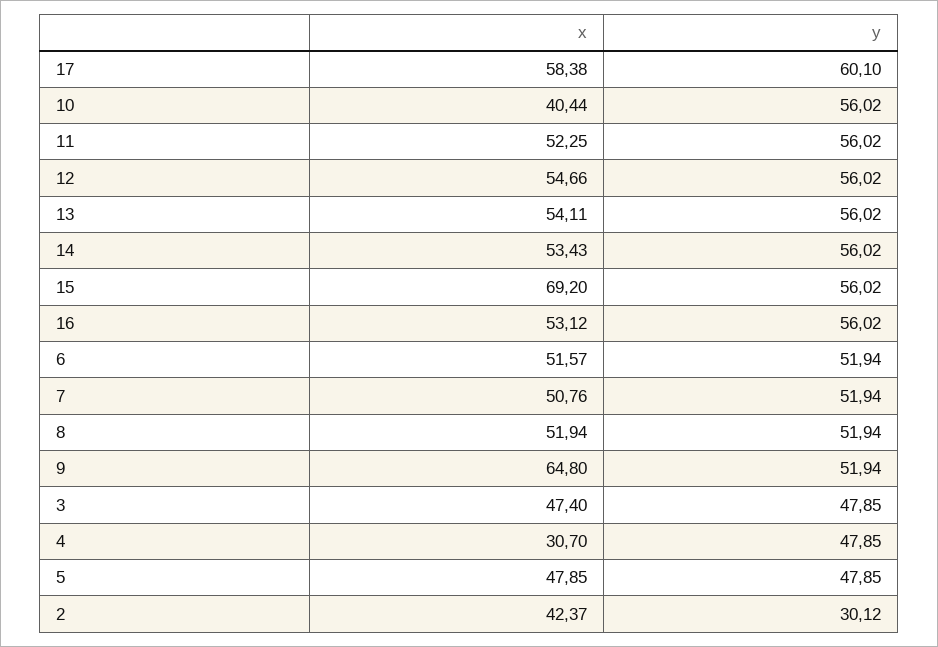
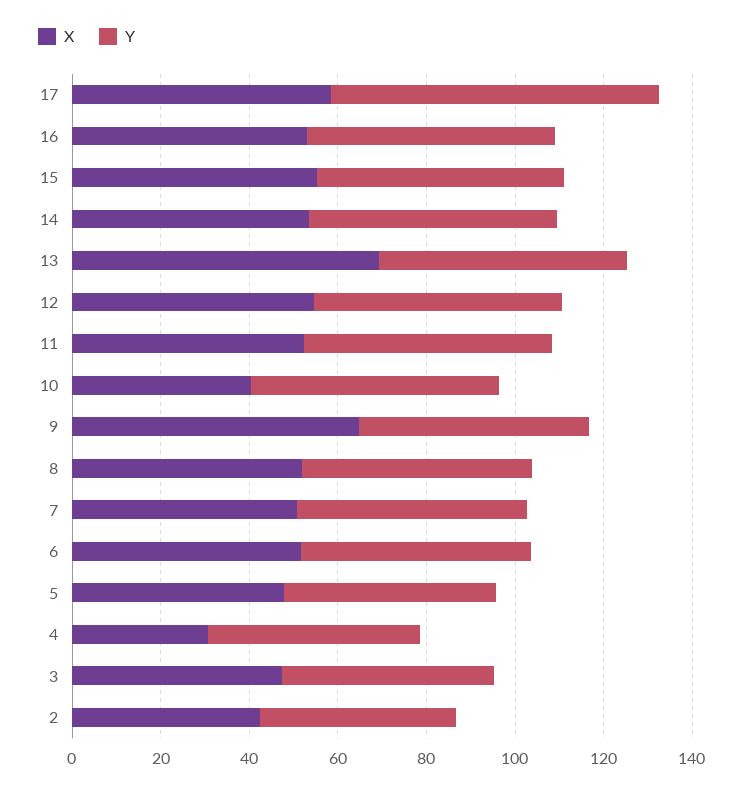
  {
    "x": {
      "17": 58.38,
      "10": 40.44,
      "11": 52.25,
      "12": 54.66,
-     "13": 54.11,
+     "13": 70,
      "14": 53.43,
-     "15": 69.2,
+     "15": 55,
      "16": 53.12,
      "6": 51.57,
      "7": 50.76,
      "8": 51.94,
      "9": 64.8,
      "3": 47.4,
      "4": 30.7,
      "5": 47.85,
      "2": 42.37
    },
    "y": {
-     "17": 60.1,
+     "17": 75,
      "10": 56.02,
      "11": 56.02,
      "12": 56.02,
      "13": 56.02,
      "14": 56.02,
      "15": 56.02,
      "16": 56.02,
      "6": 51.94,
      "7": 51.94,
      "8": 51.94,
      "9": 51.94,
      "3": 47.85,
      "4": 47.85,
      "5": 47.85,
-     "2": 30.12
+     "2": 45
    }
  }

